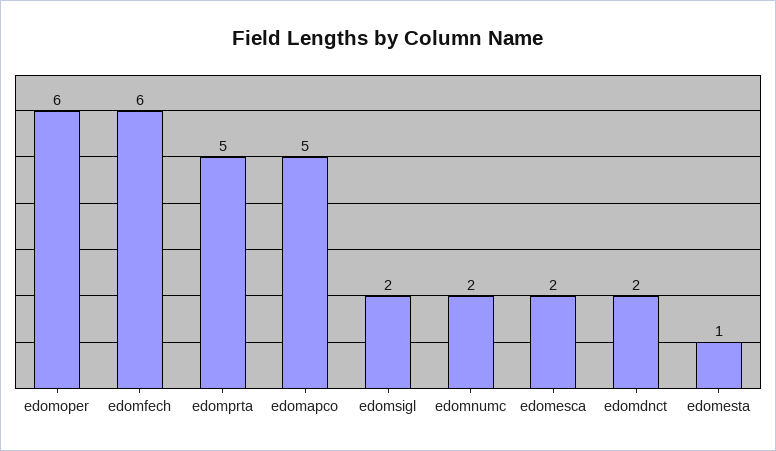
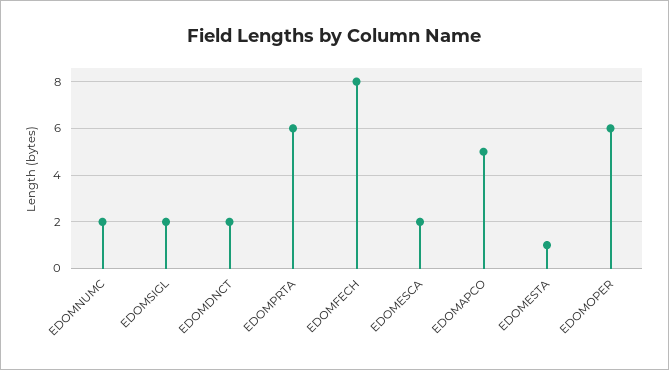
  {
    "edomoper": 6,
-   "edomfech": 6,
+   "edomfech": 8,
-   "edomprta": 5,
+   "edomprta": 6,
    "edomapco": 5,
    "edomsigl": 2,
    "edomnumc": 2,
    "edomesca": 2,
    "edomdnct": 2,
    "edomesta": 1
  }

